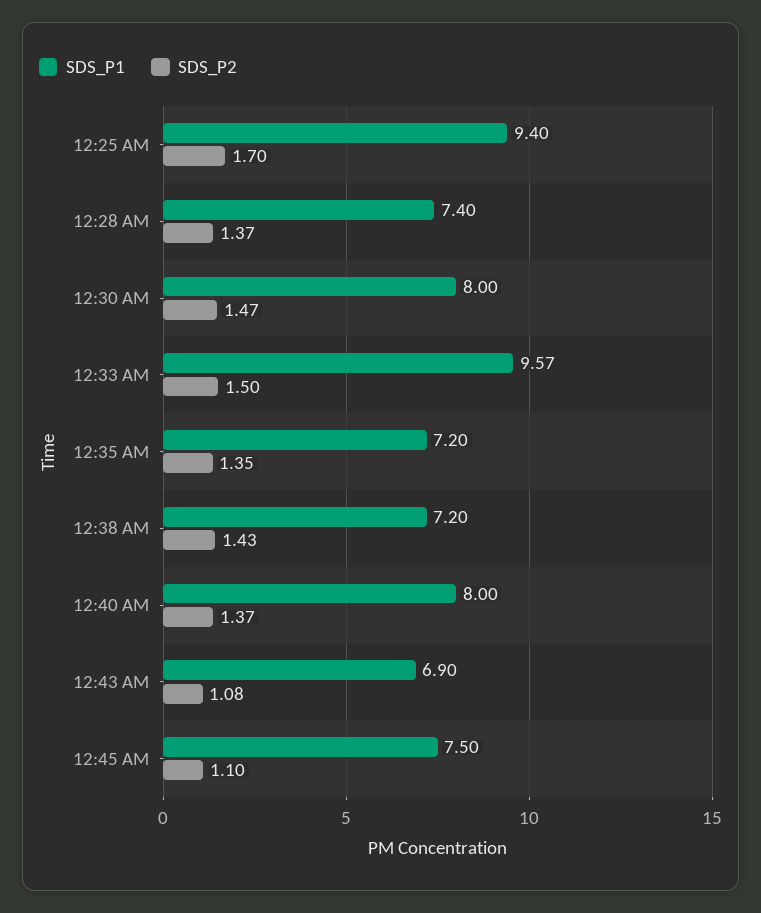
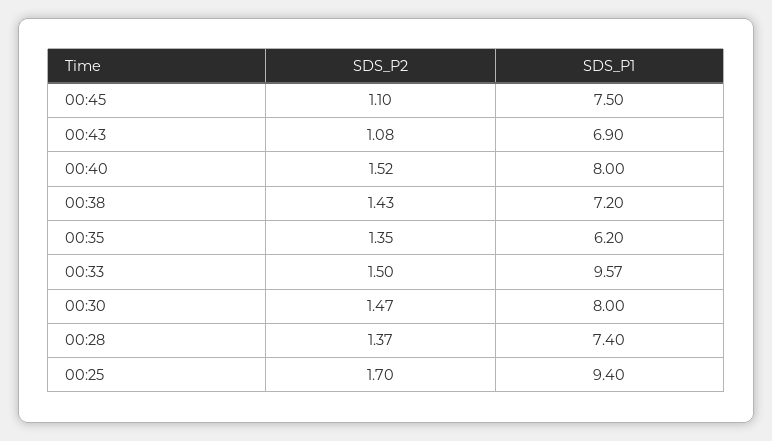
  {
    "SDS_P1": {
      "12:25 AM": 9.4,
      "12:28 AM": 7.4,
      "12:30 AM": 8,
      "12:33 AM": 9.57,
-     "12:35 AM": 7.2,
+     "12:35 AM": 6.2,
      "12:38 AM": 7.2,
      "12:40 AM": 8,
      "12:43 AM": 6.9,
      "12:45 AM": 7.5
    },
    "SDS_P2": {
      "12:25 AM": 1.7,
      "12:28 AM": 1.37,
      "12:30 AM": 1.47,
      "12:33 AM": 1.5,
      "12:35 AM": 1.35,
      "12:38 AM": 1.43,
-     "12:40 AM": 1.37,
+     "12:40 AM": 1.52,
      "12:43 AM": 1.08,
      "12:45 AM": 1.1
    }
  }

